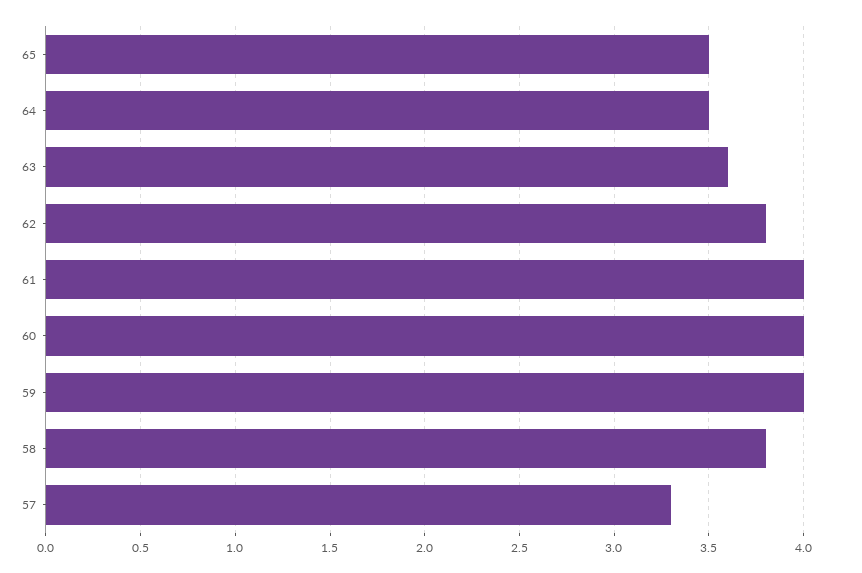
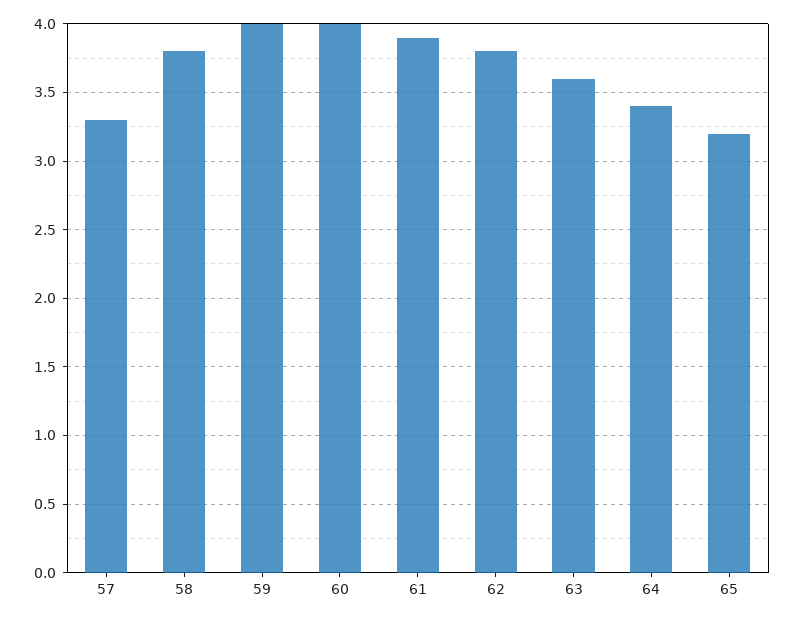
  {
-   "65": 3.5,
+   "65": 3.2,
-   "64": 3.5,
+   "64": 3.4,
    "63": 3.6,
    "62": 3.8,
-   "61": 4,
+   "61": 3.9,
    "60": 4,
    "59": 4,
    "58": 3.8,
    "57": 3.3
  }

